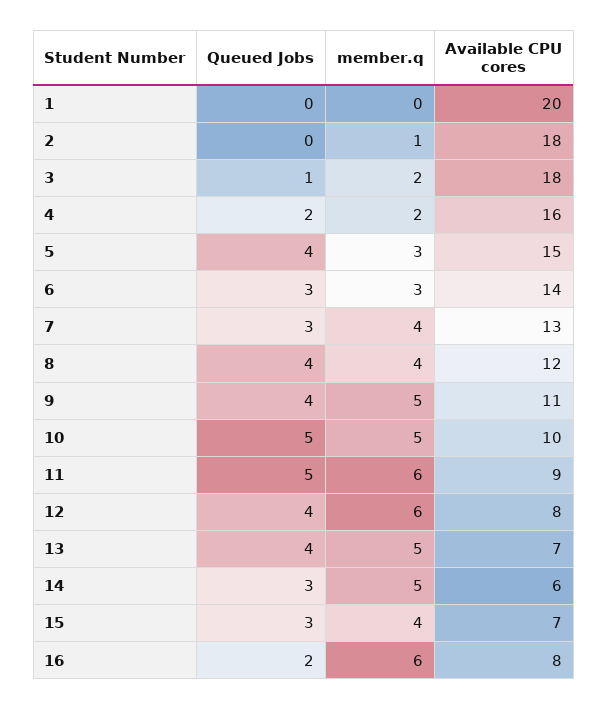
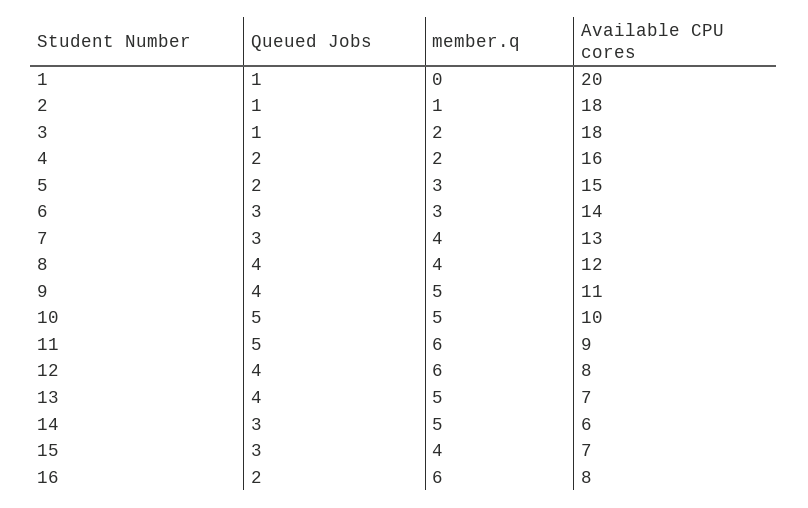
  {
    "Queued Jobs": {
-     "1": 0,
+     "1": 1,
-     "2": 0,
+     "2": 1,
      "3": 1,
      "4": 2,
-     "5": 4,
+     "5": 2,
      "6": 3,
      "7": 3,
      "8": 4,
      "9": 4,
      "10": 5,
      "11": 5,
      "12": 4,
      "13": 4,
      "14": 3,
      "15": 3,
      "16": 2
    },
    "member.q": {
      "1": 0,
      "2": 1,
      "3": 2,
      "4": 2,
      "5": 3,
      "6": 3,
      "7": 4,
      "8": 4,
      "9": 5,
      "10": 5,
      "11": 6,
      "12": 6,
      "13": 5,
      "14": 5,
      "15": 4,
      "16": 6
    },
    "Available CPU cores": {
      "1": 20,
      "2": 18,
      "3": 18,
      "4": 16,
      "5": 15,
      "6": 14,
      "7": 13,
      "8": 12,
      "9": 11,
      "10": 10,
      "11": 9,
      "12": 8,
      "13": 7,
      "14": 6,
      "15": 7,
      "16": 8
    }
  }

